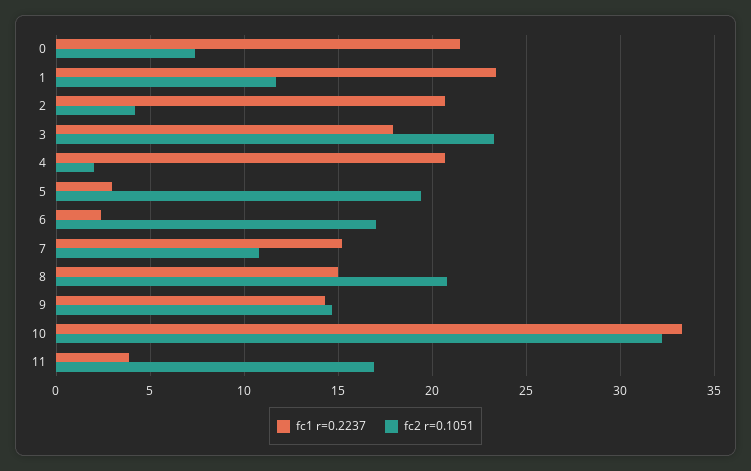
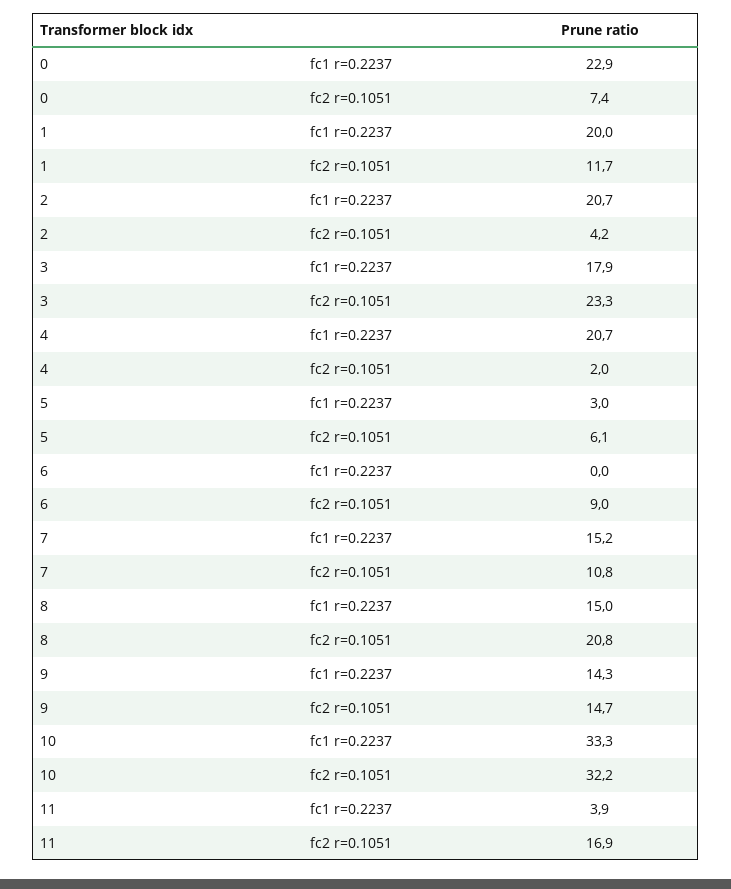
  {
    "fc1 r=0.2237": {
-     "0": 21.5,
+     "0": 22.9,
-     "1": 23.5,
+     "1": 20,
      "2": 20.7,
      "3": 17.9,
      "4": 20.7,
      "5": 3,
-     "6": 2.5,
+     "6": 0,
      "7": 15.2,
      "8": 15,
      "9": 14.3,
      "10": 33.3,
      "11": 3.9
    },
    "fc2 r=0.1051": {
      "0": 7.4,
      "1": 11.7,
      "2": 4.2,
      "3": 23.3,
      "4": 2,
-     "5": 19.5,
+     "5": 6.1,
-     "6": 17,
+     "6": 9,
      "7": 10.8,
      "8": 20.8,
      "9": 14.7,
      "10": 32.2,
      "11": 16.9
    }
  }

